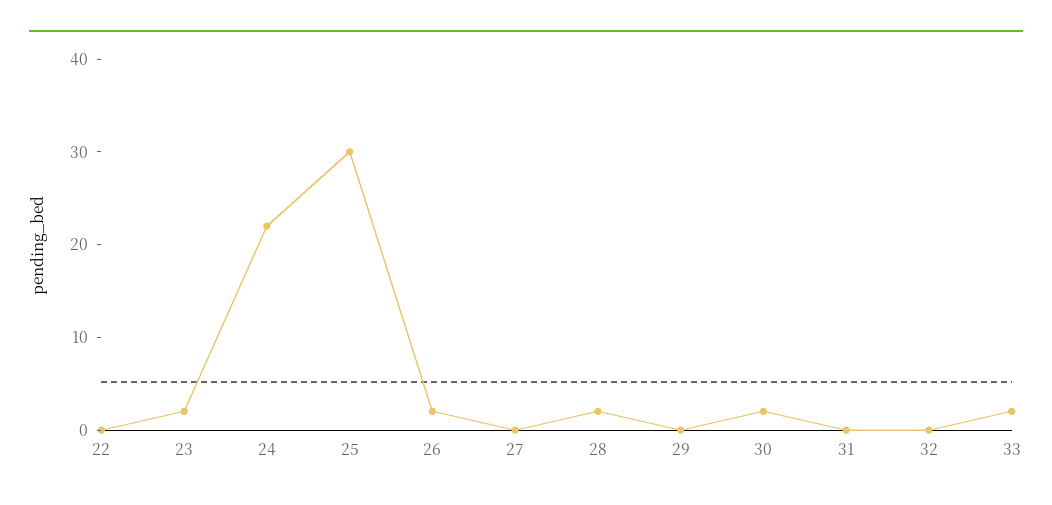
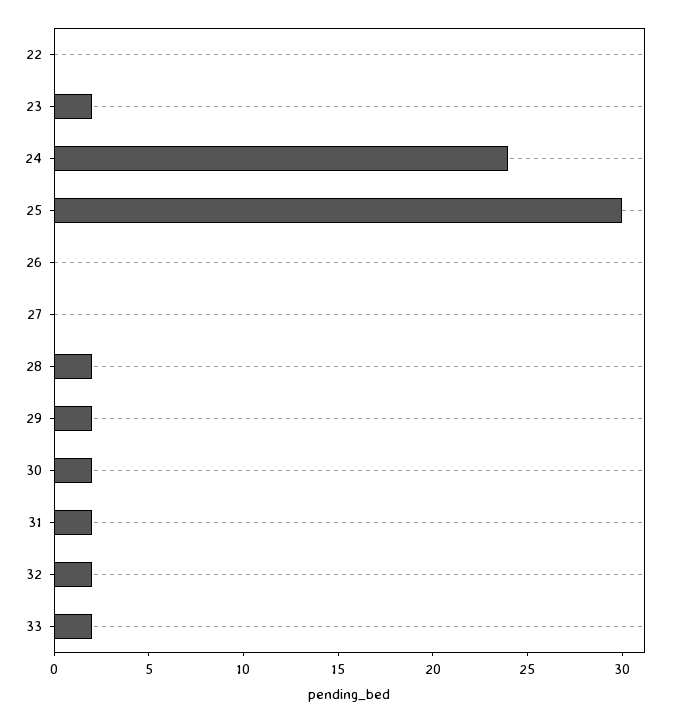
  {
    "22": 0,
    "23": 2,
-   "24": 22,
+   "24": 24,
    "25": 30,
-   "26": 2,
+   "26": 0,
    "27": 0,
    "28": 2,
-   "29": 0,
+   "29": 2,
    "30": 2,
-   "31": 0,
+   "31": 2,
-   "32": 0,
+   "32": 2,
    "33": 2
  }

